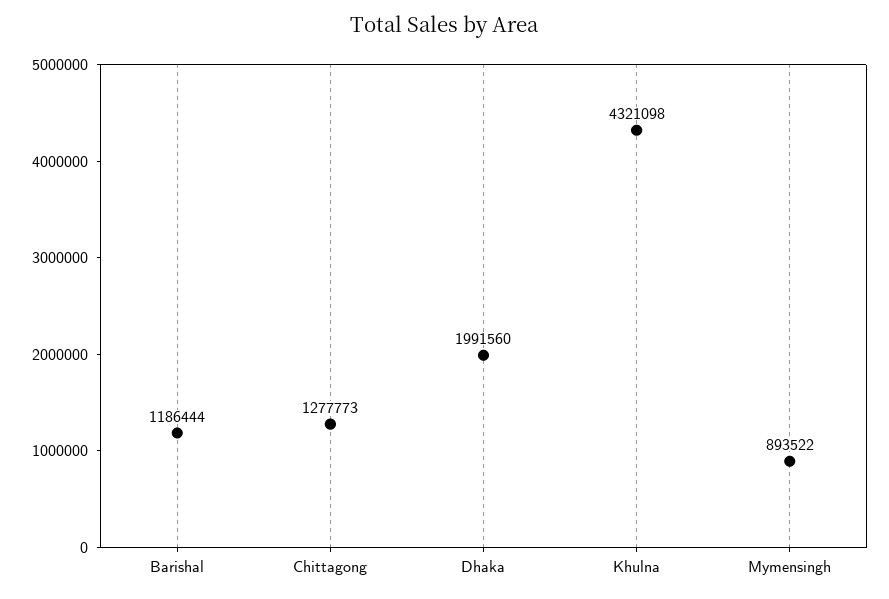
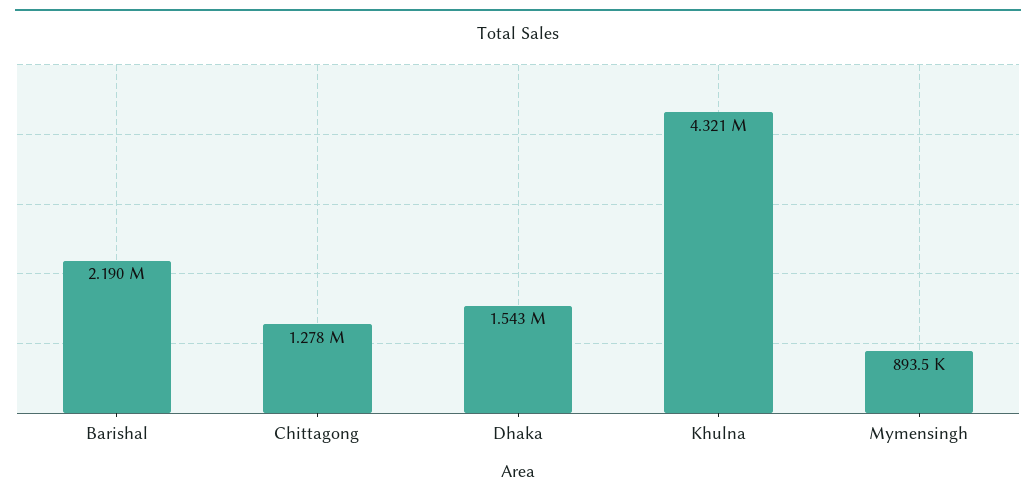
  {
-   "Barishal": 1186444,
+   "Barishal": 2190000,
    "Chittagong": 1277773,
-   "Dhaka": 1991560,
+   "Dhaka": 1543000,
    "Khulna": 4321098,
    "Mymensingh": 893522
  }

